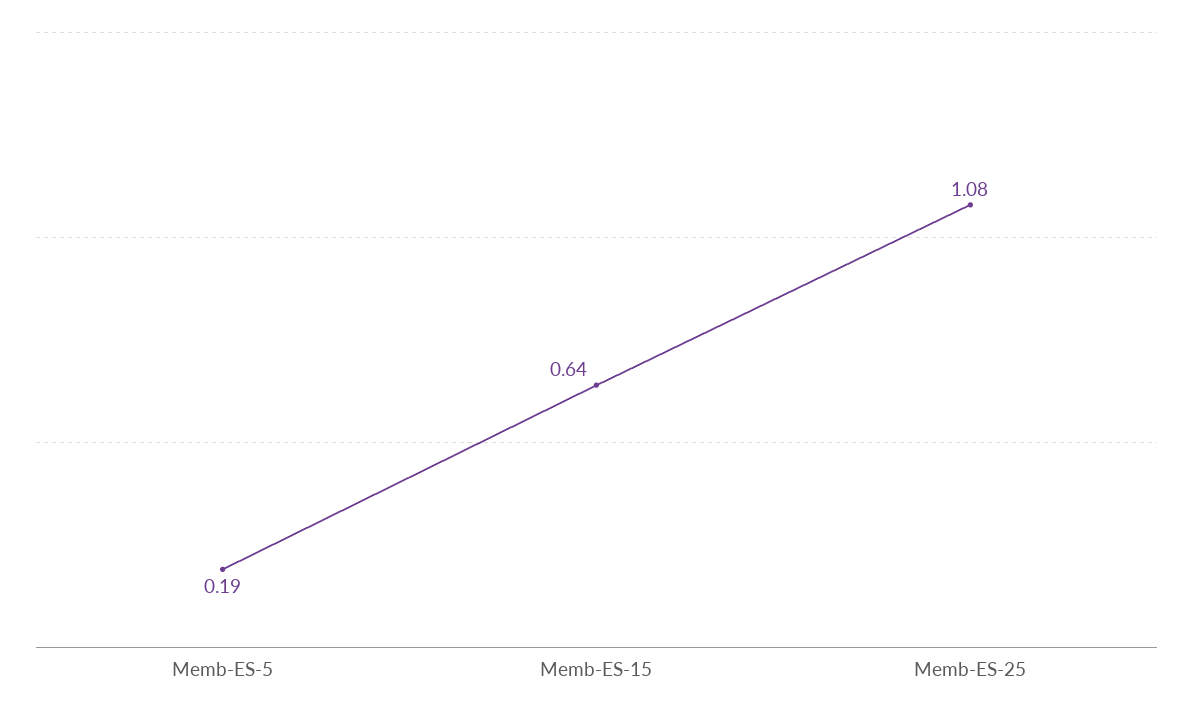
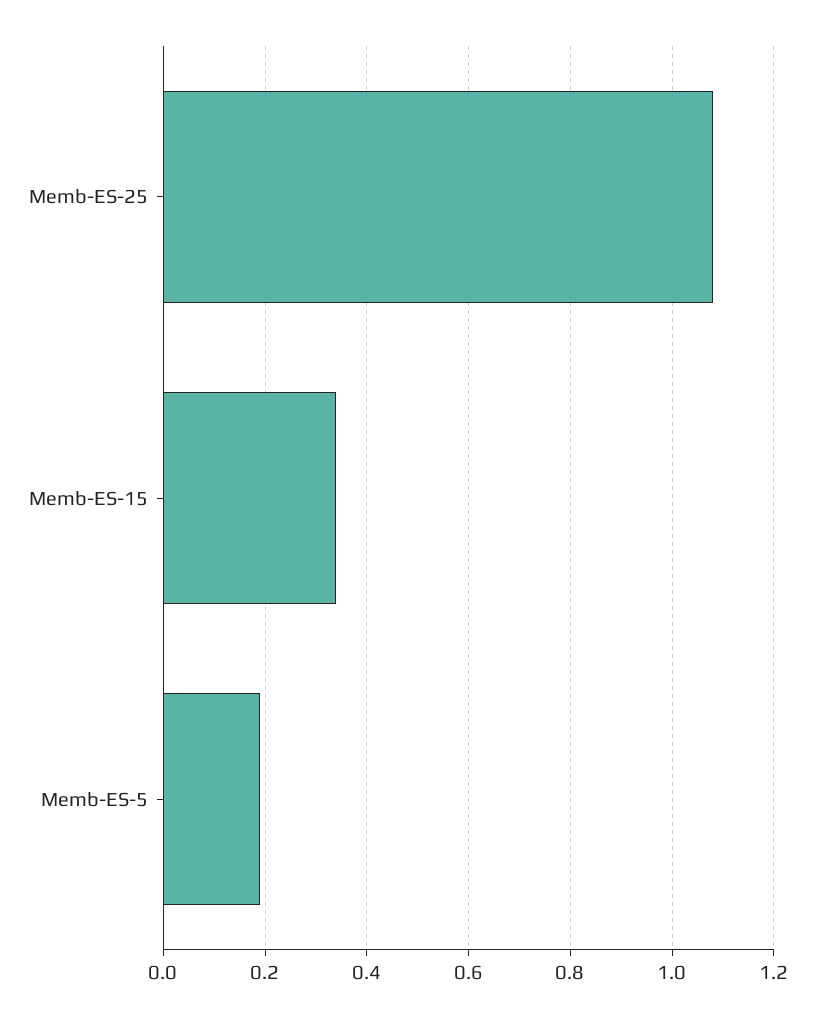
  {
    "Memb-ES-5": 0.19,
-   "Memb-ES-15": 0.64,
+   "Memb-ES-15": 0.35,
    "Memb-ES-25": 1.08
  }

